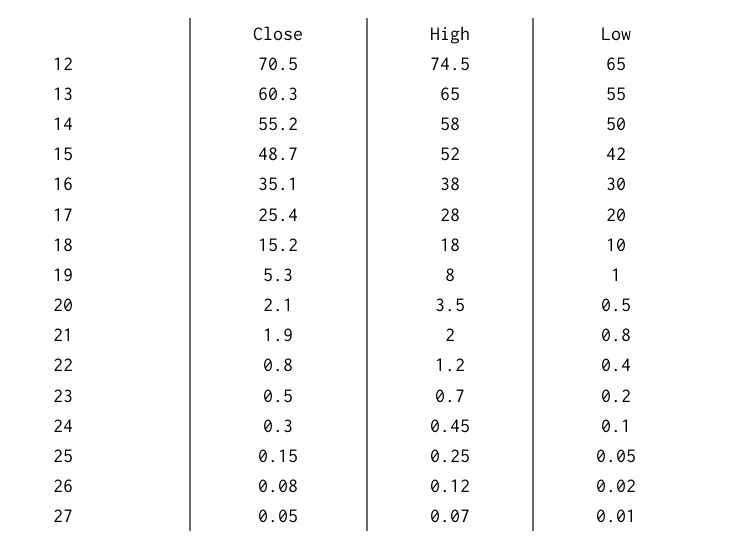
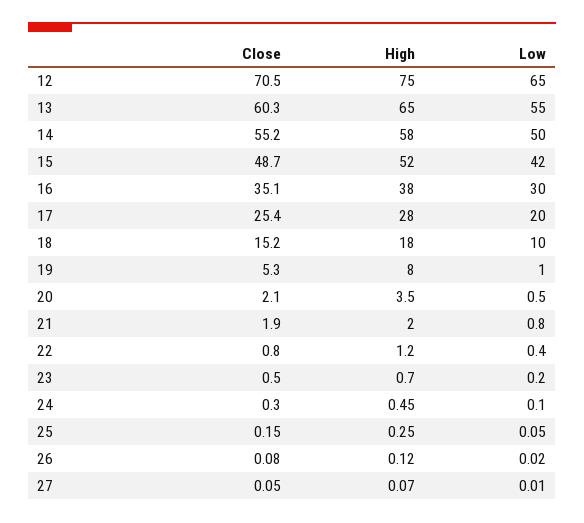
  {
    "Close": {
      "12": 70.5,
      "13": 60.3,
      "14": 55.2,
      "15": 48.7,
      "16": 35.1,
      "17": 25.4,
      "18": 15.2,
      "19": 5.3,
      "20": 2.1,
      "21": 1.9,
      "22": 0.8,
      "23": 0.5,
      "24": 0.3,
      "25": 0.15,
      "26": 0.08,
      "27": 0.05
    },
    "High": {
-     "12": 74.5,
+     "12": 75,
      "13": 65,
      "14": 58,
      "15": 52,
      "16": 38,
      "17": 28,
      "18": 18,
      "19": 8,
      "20": 3.5,
      "21": 2,
      "22": 1.2,
      "23": 0.7,
      "24": 0.45,
      "25": 0.25,
      "26": 0.12,
      "27": 0.07
    },
    "Low": {
      "12": 65,
      "13": 55,
      "14": 50,
      "15": 42,
      "16": 30,
      "17": 20,
      "18": 10,
      "19": 1,
      "20": 0.5,
      "21": 0.8,
      "22": 0.4,
      "23": 0.2,
      "24": 0.1,
      "25": 0.05,
      "26": 0.02,
      "27": 0.01
    }
  }

